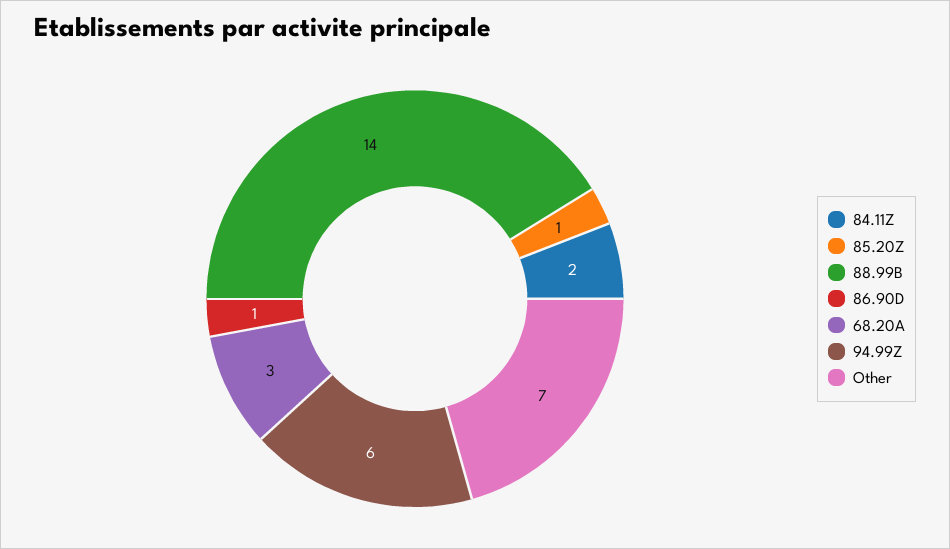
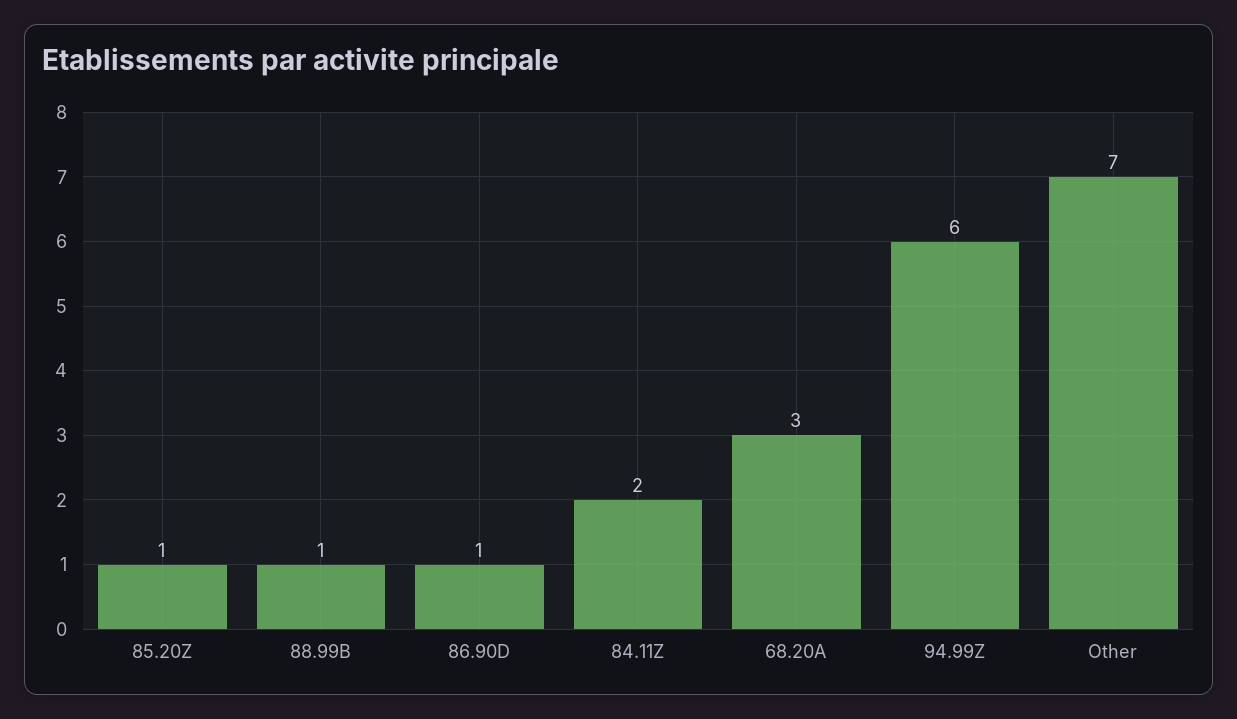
  {
    "84.11Z": 2,
    "85.20Z": 1,
-   "88.99B": 14,
+   "88.99B": 1,
    "86.90D": 1,
    "68.20A": 3,
    "94.99Z": 6,
    "Other": 7
  }

